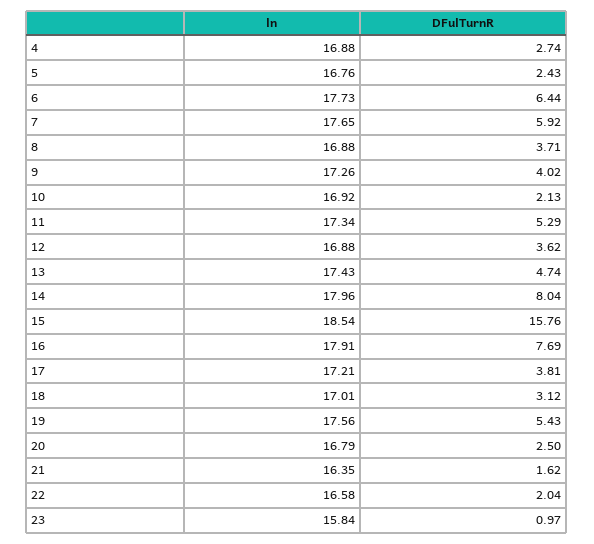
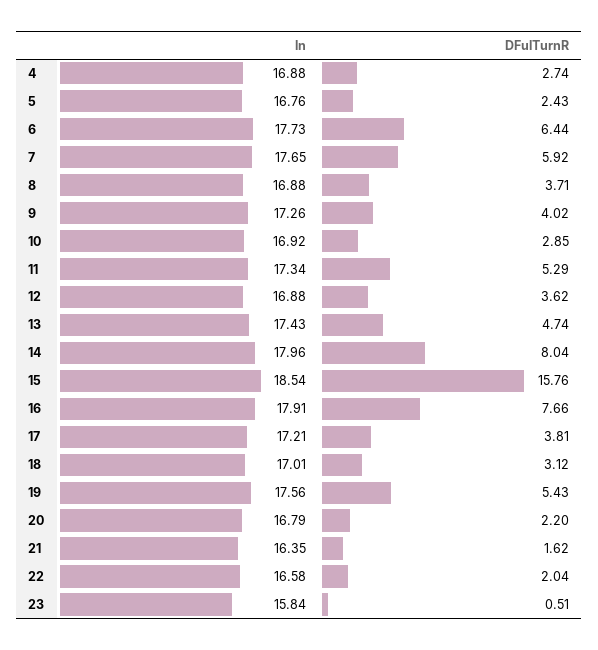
  {
    "ln": {
      "4": 16.88,
      "5": 16.76,
      "6": 17.73,
      "7": 17.65,
      "8": 16.88,
      "9": 17.26,
      "10": 16.92,
      "11": 17.34,
      "12": 16.88,
      "13": 17.43,
      "14": 17.96,
      "15": 18.54,
      "16": 17.91,
      "17": 17.21,
      "18": 17.01,
      "19": 17.56,
      "20": 16.79,
      "21": 16.35,
      "22": 16.58,
      "23": 15.84
    },
    "DFulTurnR": {
      "4": 2.74,
      "5": 2.43,
      "6": 6.44,
      "7": 5.92,
      "8": 3.71,
      "9": 4.02,
-     "10": 2.13,
+     "10": 2.85,
      "11": 5.29,
      "12": 3.62,
      "13": 4.74,
      "14": 8.04,
      "15": 15.76,
-     "16": 7.69,
+     "16": 7.66,
      "17": 3.81,
      "18": 3.12,
      "19": 5.43,
-     "20": 2.5,
+     "20": 2.2,
      "21": 1.62,
      "22": 2.04,
-     "23": 0.97
+     "23": 0.51
    }
  }

